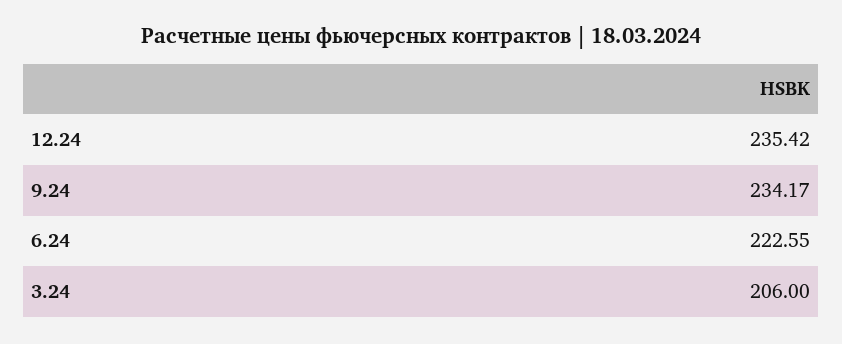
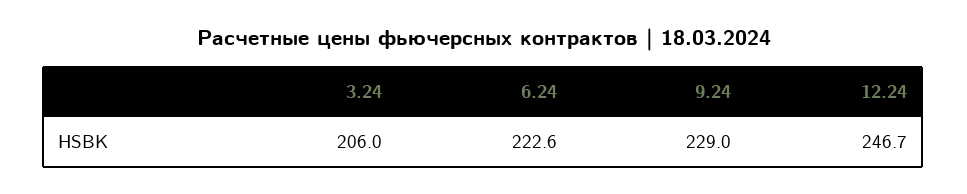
  {
-   "12.24": 235.42,
+   "12.24": 246.7,
-   "9.24": 234.17,
+   "9.24": 229,
    "6.24": 222.55,
    "3.24": 206
  }

